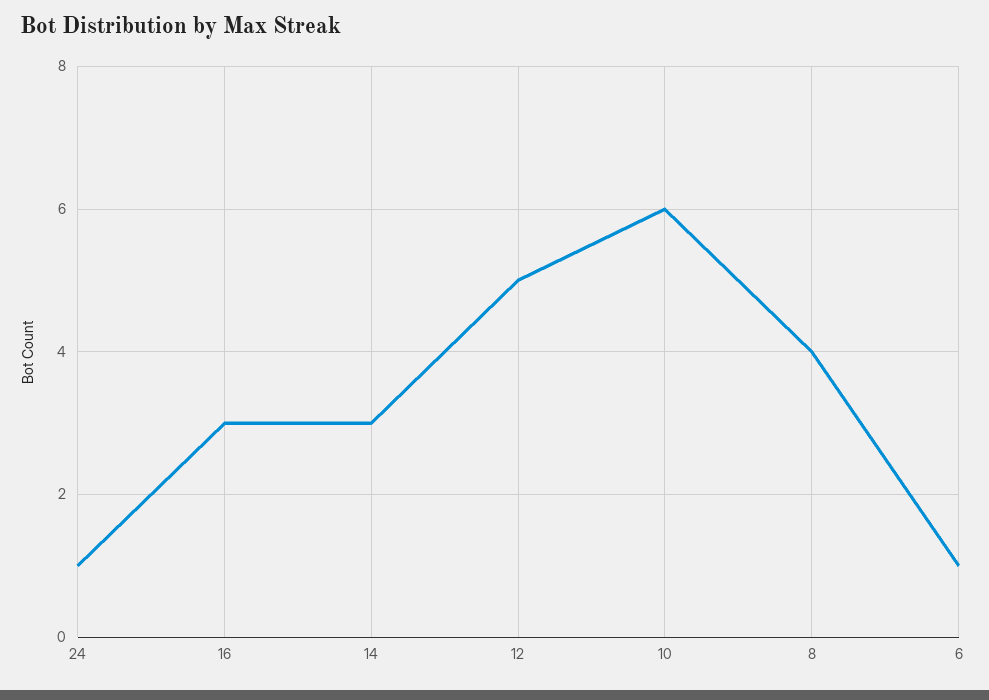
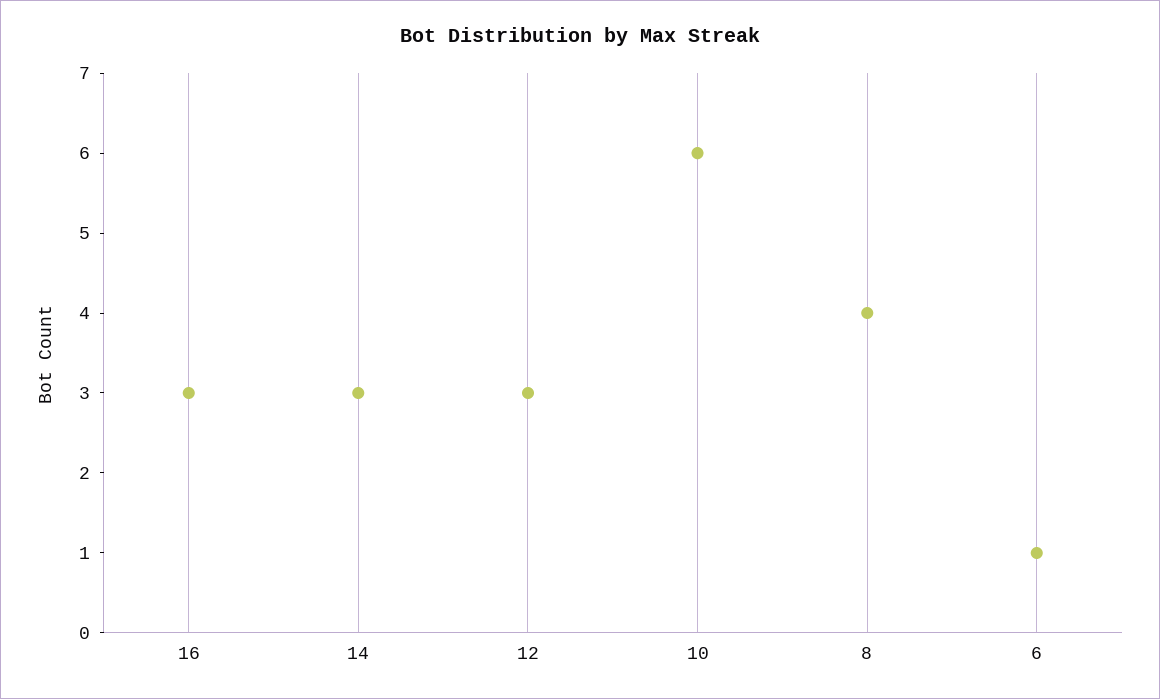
  {
-   "24": 1,
    "16": 3,
    "14": 3,
-   "12": 5,
+   "12": 3,
    "10": 6,
    "8": 4,
    "6": 1
  }

